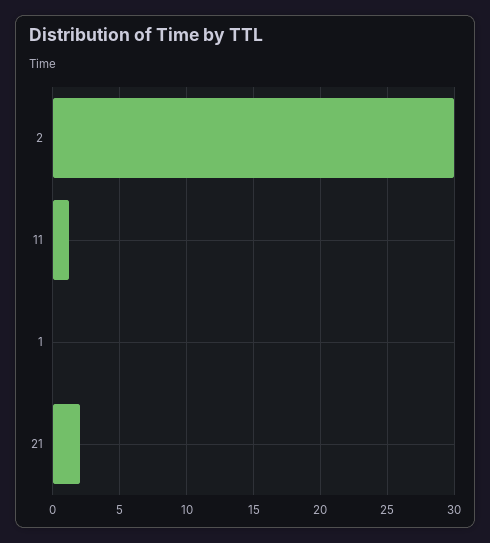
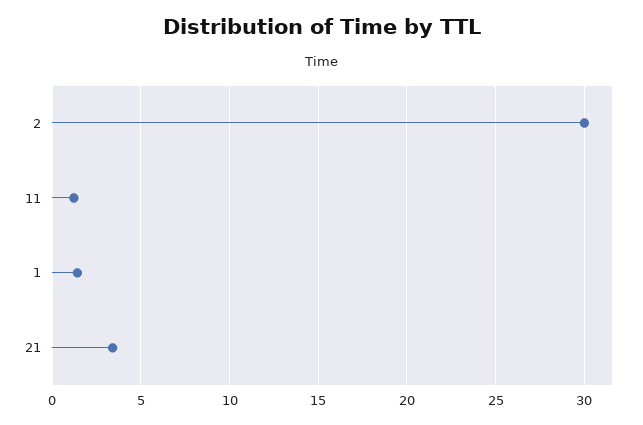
  {
    "2": 30,
    "11": 1,
-   "1": 0,
+   "1": 1.5,
-   "21": 2
+   "21": 3.5
  }

